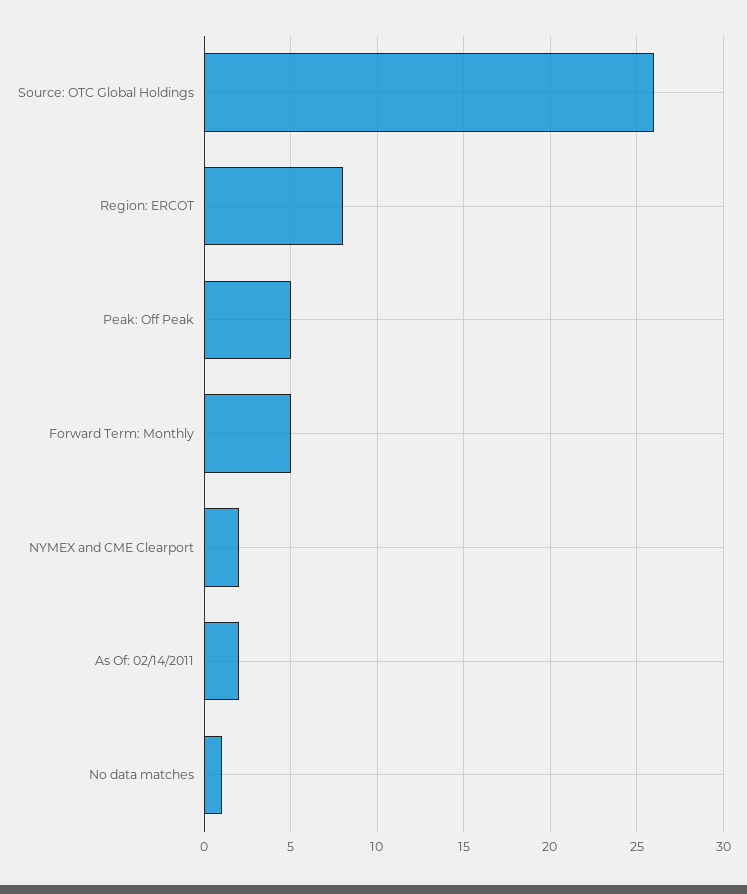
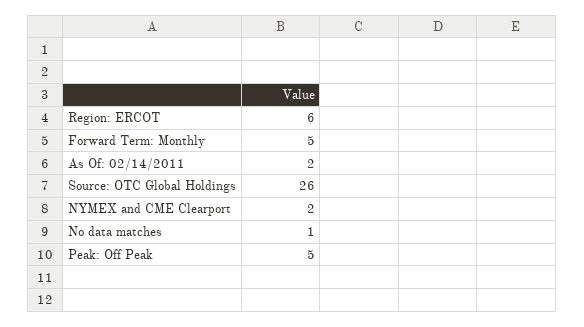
  {
    "Source: OTC Global Holdings": 26,
-   "Region: ERCOT": 8,
+   "Region: ERCOT": 6,
    "Peak: Off Peak": 5,
    "Forward Term: Monthly": 5,
    "NYMEX and CME Clearport": 2,
    "As Of: 02/14/2011": 2,
    "No data matches": 1
  }

